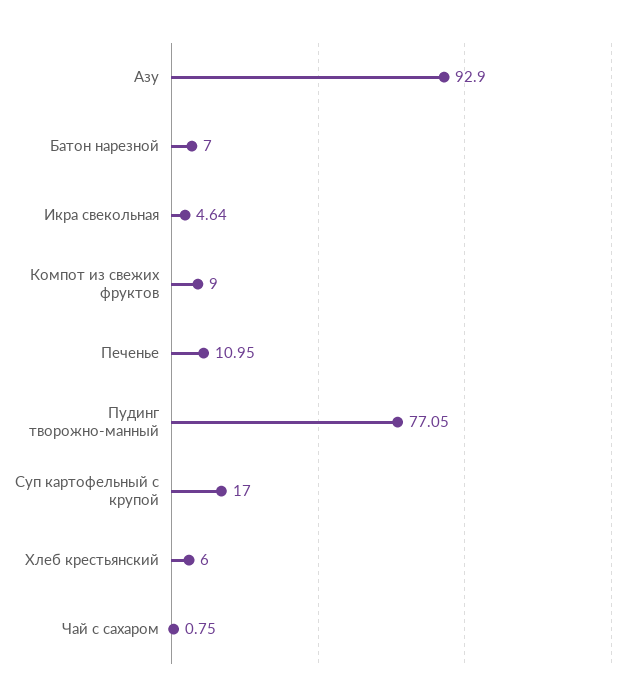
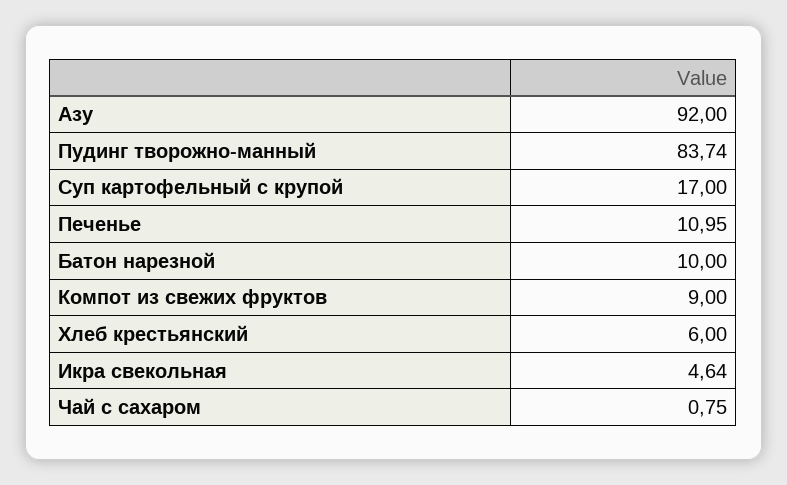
  {
-   "Азу": 92.9,
+   "Азу": 92,
-   "Батон нарезной": 7,
+   "Батон нарезной": 10,
    "Икра свекольная": 4.64,
    "Компот из свежих фруктов": 9,
    "Печенье": 10.95,
-   "Пудинг творожно-манный": 77.05,
+   "Пудинг творожно-манный": 83.74,
    "Суп картофельный с крупой": 17,
    "Хлеб крестьянский": 6,
    "Чай с сахаром": 0.75
  }

